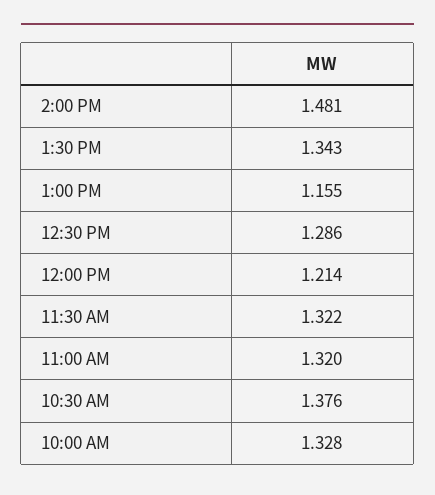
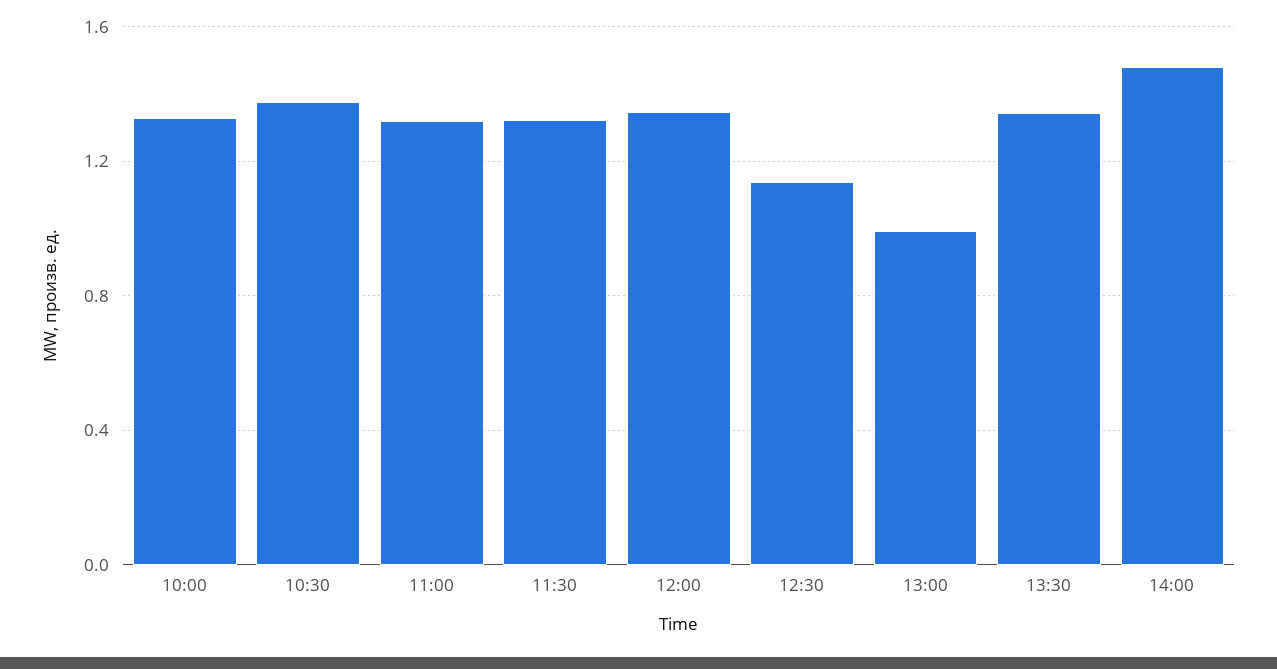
  {
    "2:00 PM": 1.481,
    "1:30 PM": 1.343,
-   "1:00 PM": 1.155,
+   "1:00 PM": 1,
-   "12:30 PM": 1.286,
+   "12:30 PM": 1.15,
-   "12:00 PM": 1.214,
+   "12:00 PM": 1.35,
    "11:30 AM": 1.322,
    "11:00 AM": 1.32,
    "10:30 AM": 1.376,
    "10:00 AM": 1.328
  }

